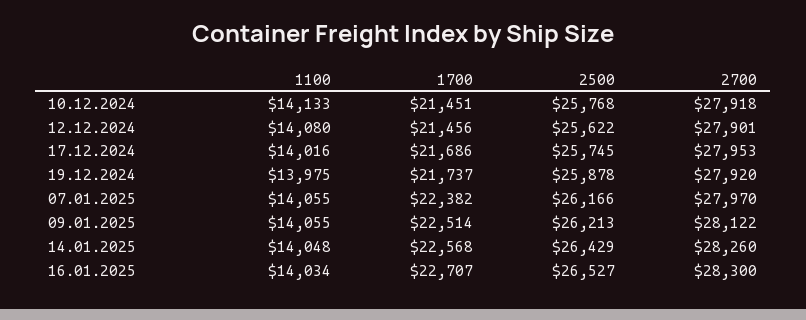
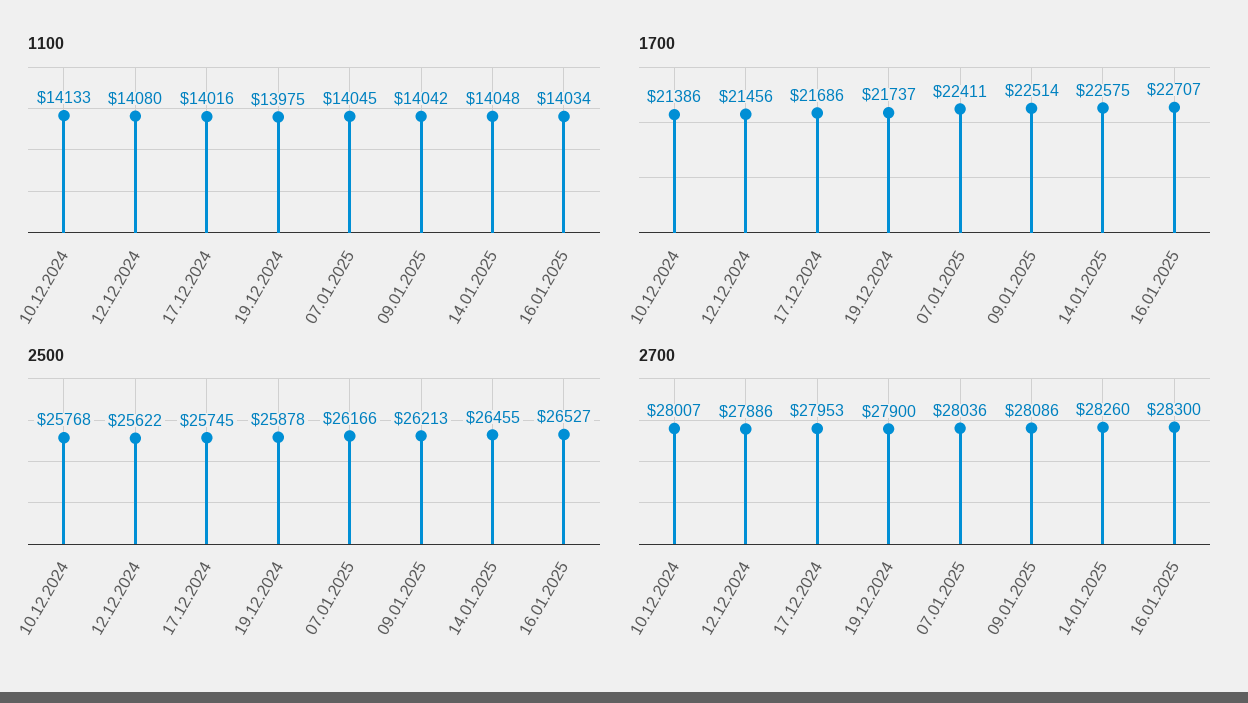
  {
    "1100": {
      "10.12.2024": 14133,
      "12.12.2024": 14080,
      "17.12.2024": 14016,
      "19.12.2024": 13975,
-     "07.01.2025": 14055,
+     "07.01.2025": 14045,
-     "09.01.2025": 14055,
+     "09.01.2025": 14042,
      "14.01.2025": 14048,
      "16.01.2025": 14034
    },
    "1700": {
-     "10.12.2024": 21451,
+     "10.12.2024": 21386,
      "12.12.2024": 21456,
      "17.12.2024": 21686,
      "19.12.2024": 21737,
-     "07.01.2025": 22382,
+     "07.01.2025": 22411,
      "09.01.2025": 22514,
-     "14.01.2025": 22568,
+     "14.01.2025": 22575,
      "16.01.2025": 22707
    },
    "2500": {
      "10.12.2024": 25768,
      "12.12.2024": 25622,
      "17.12.2024": 25745,
      "19.12.2024": 25878,
      "07.01.2025": 26166,
      "09.01.2025": 26213,
-     "14.01.2025": 26429,
+     "14.01.2025": 26455,
      "16.01.2025": 26527
    },
    "2700": {
-     "10.12.2024": 27918,
+     "10.12.2024": 28007,
-     "12.12.2024": 27901,
+     "12.12.2024": 27886,
      "17.12.2024": 27953,
-     "19.12.2024": 27920,
+     "19.12.2024": 27900,
-     "07.01.2025": 27970,
+     "07.01.2025": 28036,
-     "09.01.2025": 28122,
+     "09.01.2025": 28086,
      "14.01.2025": 28260,
      "16.01.2025": 28300
    }
  }

